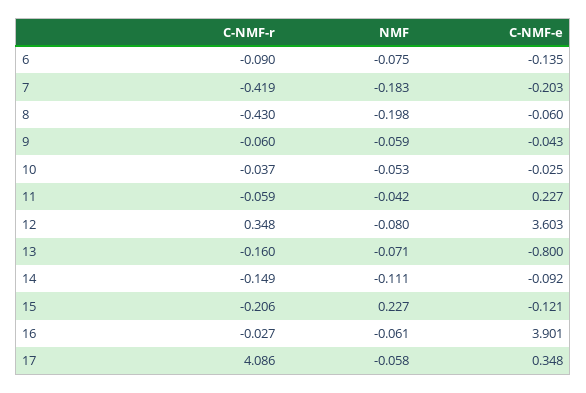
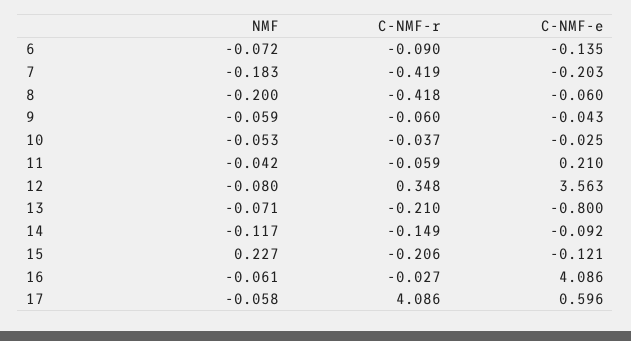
  {
    "C-NMF-r": {
      "6": -0.09,
      "7": -0.419,
-     "8": -0.43,
+     "8": -0.418,
      "9": -0.06,
      "10": -0.037,
      "11": -0.059,
      "12": 0.348,
-     "13": -0.16,
+     "13": -0.21,
      "14": -0.149,
      "15": -0.206,
      "16": -0.027,
      "17": 4.086
    },
    "NMF": {
-     "6": -0.075,
+     "6": -0.072,
      "7": -0.183,
-     "8": -0.198,
+     "8": -0.2,
      "9": -0.059,
      "10": -0.053,
      "11": -0.042,
      "12": -0.08,
      "13": -0.071,
-     "14": -0.111,
+     "14": -0.117,
      "15": 0.227,
      "16": -0.061,
      "17": -0.058
    },
    "C-NMF-e": {
      "6": -0.135,
      "7": -0.203,
      "8": -0.06,
      "9": -0.043,
      "10": -0.025,
-     "11": 0.227,
+     "11": 0.21,
-     "12": 3.603,
+     "12": 3.563,
      "13": -0.8,
      "14": -0.092,
      "15": -0.121,
-     "16": 3.901,
+     "16": 4.086,
-     "17": 0.348
+     "17": 0.596
    }
  }

